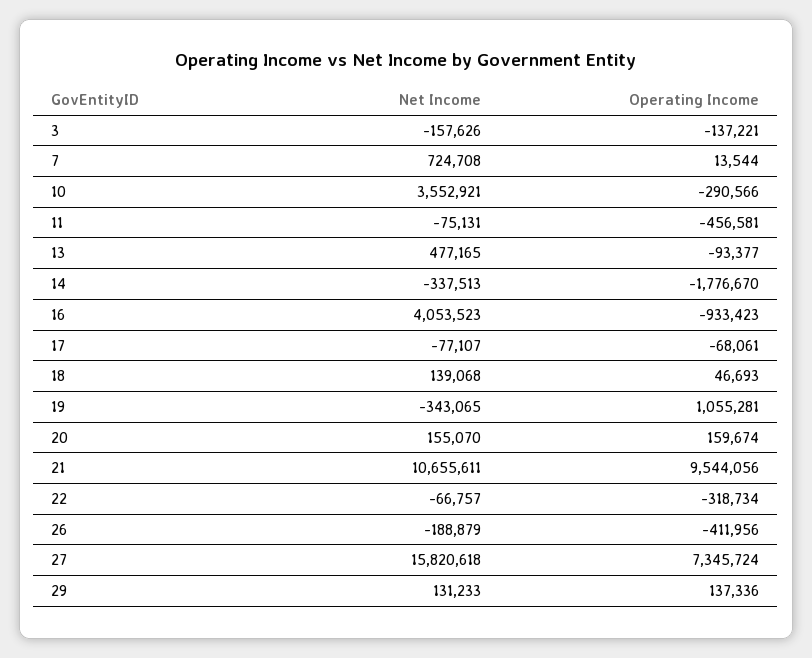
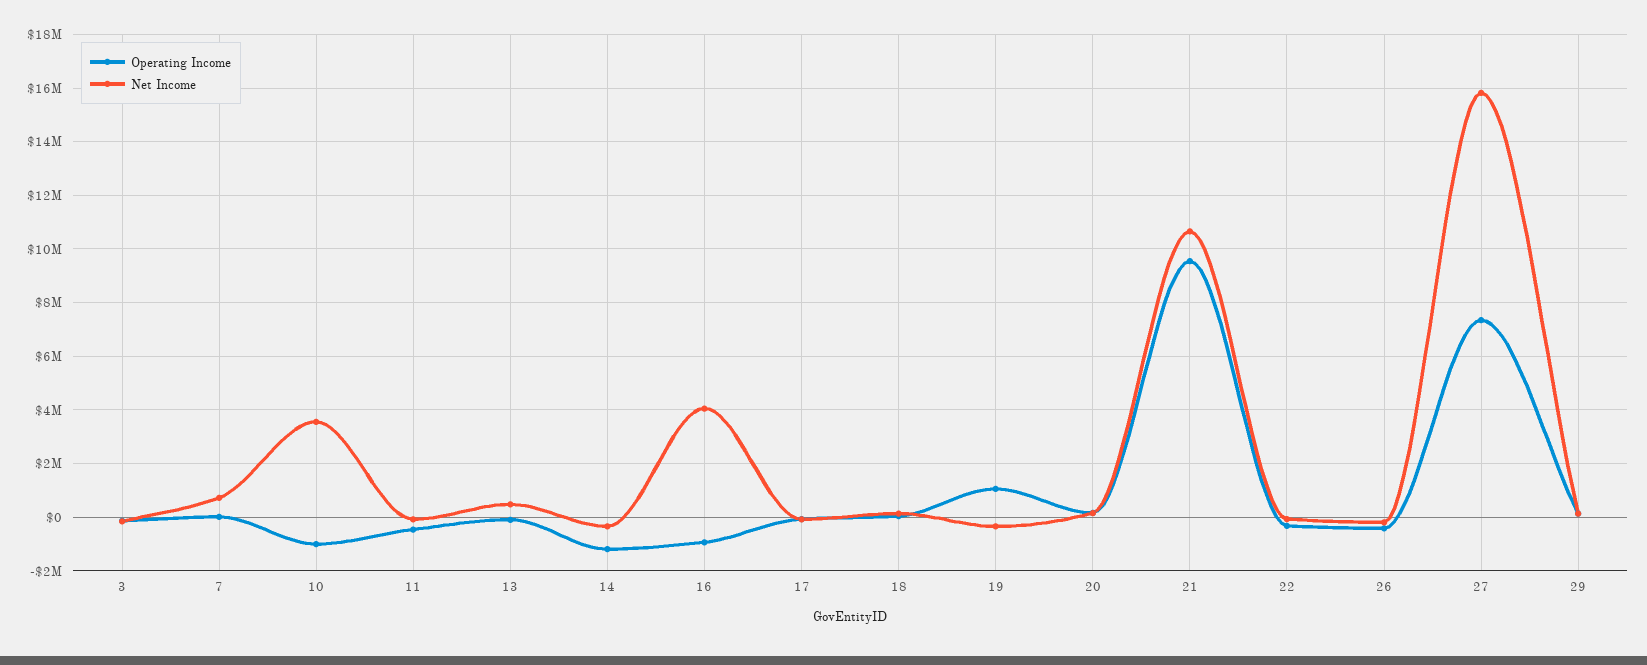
  {
    "Net Income": {
      "3": -157626,
      "7": 724708,
      "10": 3552921,
      "11": -75131,
      "13": 477165,
      "14": -337513,
      "16": 4053523,
      "17": -77107,
      "18": 139068,
      "19": -343065,
      "20": 155070,
      "21": 10655611,
      "22": -66757,
      "26": -188879,
      "27": 15820618,
      "29": 131233
    },
    "Operating Income": {
      "3": -137221,
      "7": 13544,
-     "10": -290566,
+     "10": -1000000,
      "11": -456581,
      "13": -93377,
-     "14": -1776670,
+     "14": -1250000,
      "16": -933423,
      "17": -68061,
      "18": 46693,
      "19": 1055281,
      "20": 159674,
      "21": 9544056,
      "22": -318734,
      "26": -411956,
      "27": 7345724,
      "29": 137336
    }
  }

